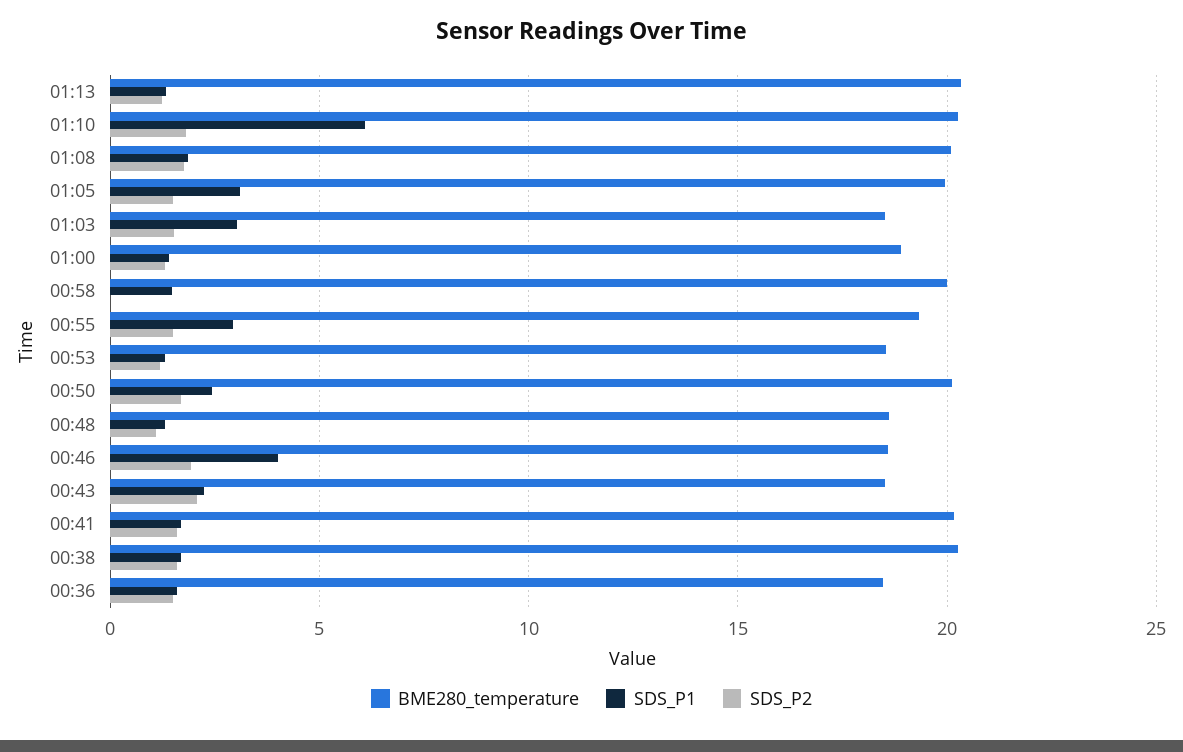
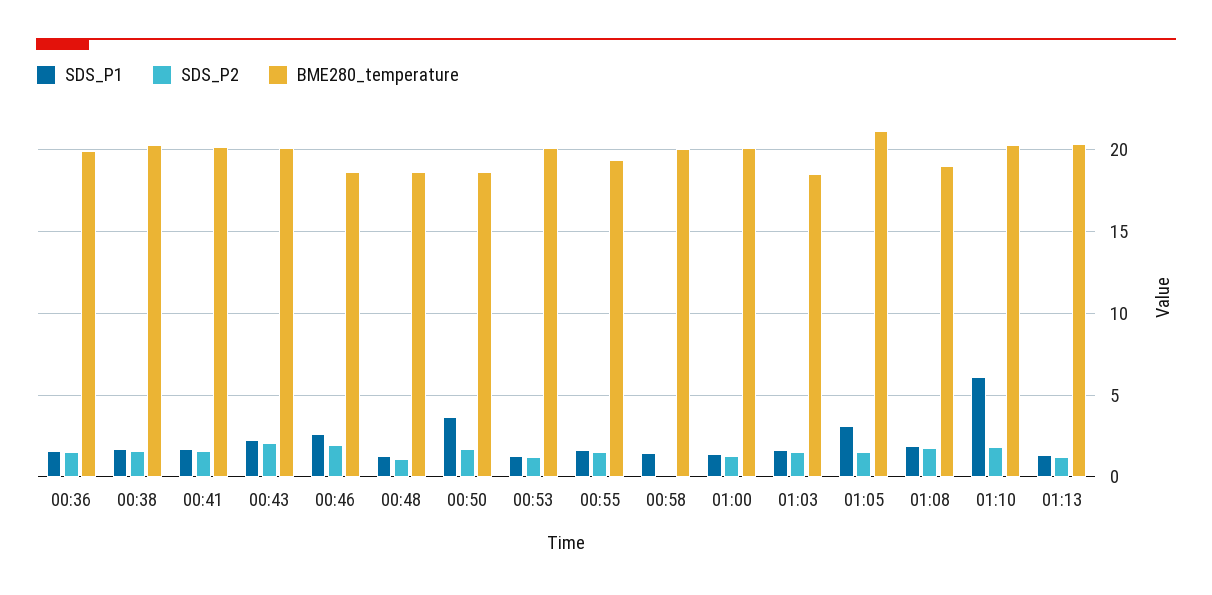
  {
    "BME280_temperature": {
      "01:13": 20.5,
      "01:10": 20.5,
-     "01:08": 20,
+     "01:08": 19,
-     "01:05": 20,
+     "01:05": 21,
      "01:03": 18.5,
-     "01:00": 19,
+     "01:00": 20,
      "00:58": 20,
      "00:55": 19.5,
-     "00:53": 18.5,
+     "00:53": 20,
-     "00:50": 20,
+     "00:50": 18.5,
      "00:48": 18.5,
      "00:46": 18.5,
-     "00:43": 18.5,
+     "00:43": 20,
      "00:41": 20,
      "00:38": 20.5,
-     "00:36": 18.5
+     "00:36": 20
    },
    "SDS_P1": {
      "01:13": 1.5,
      "01:10": 6,
      "01:08": 2,
      "01:05": 3,
-     "01:03": 3,
+     "01:03": 1.5,
      "01:00": 1.5,
      "00:58": 1.5,
-     "00:55": 3,
+     "00:55": 1.5,
      "00:53": 1.5,
-     "00:50": 2.5,
+     "00:50": 3.5,
      "00:48": 1.5,
-     "00:46": 4,
+     "00:46": 2.5,
      "00:43": 2,
      "00:41": 1.5,
      "00:38": 1.5,
      "00:36": 1.5
    },
    "SDS_P2": {
      "01:13": 1,
      "01:10": 2,
      "01:08": 2,
      "01:05": 1.5,
      "01:03": 1.5,
      "01:00": 1.5,
      "00:58": 0,
      "00:55": 1.5,
      "00:53": 1,
      "00:50": 1.5,
      "00:48": 1,
      "00:46": 2,
      "00:43": 2,
      "00:41": 1.5,
      "00:38": 1.5,
      "00:36": 1.5
    }
  }

